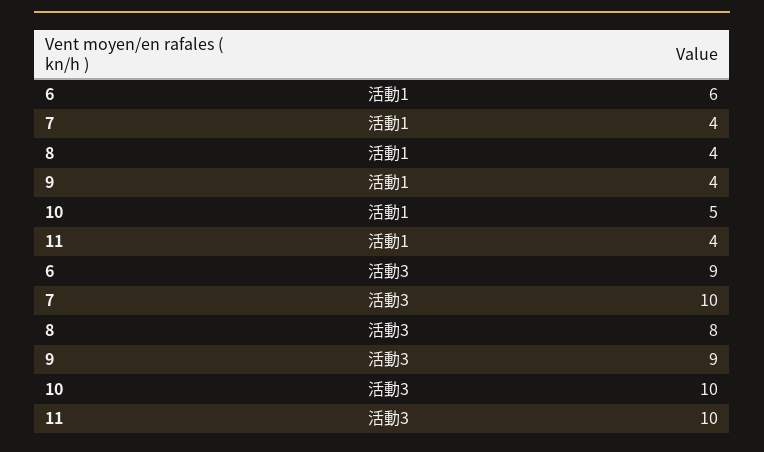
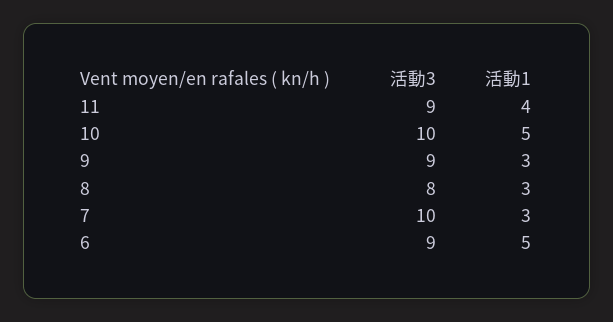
  {
    "6": {
-     "活動1": 6,
+     "活動1": 5,
      "活動3": 9
    },
    "7": {
-     "活動1": 4,
+     "活動1": 3,
      "活動3": 10
    },
    "8": {
-     "活動1": 4,
+     "活動1": 3,
      "活動3": 8
    },
    "9": {
-     "活動1": 4,
+     "活動1": 3,
      "活動3": 9
    },
    "10": {
      "活動1": 5,
      "活動3": 10
    },
    "11": {
      "活動1": 4,
-     "活動3": 10
+     "活動3": 9
    }
  }

